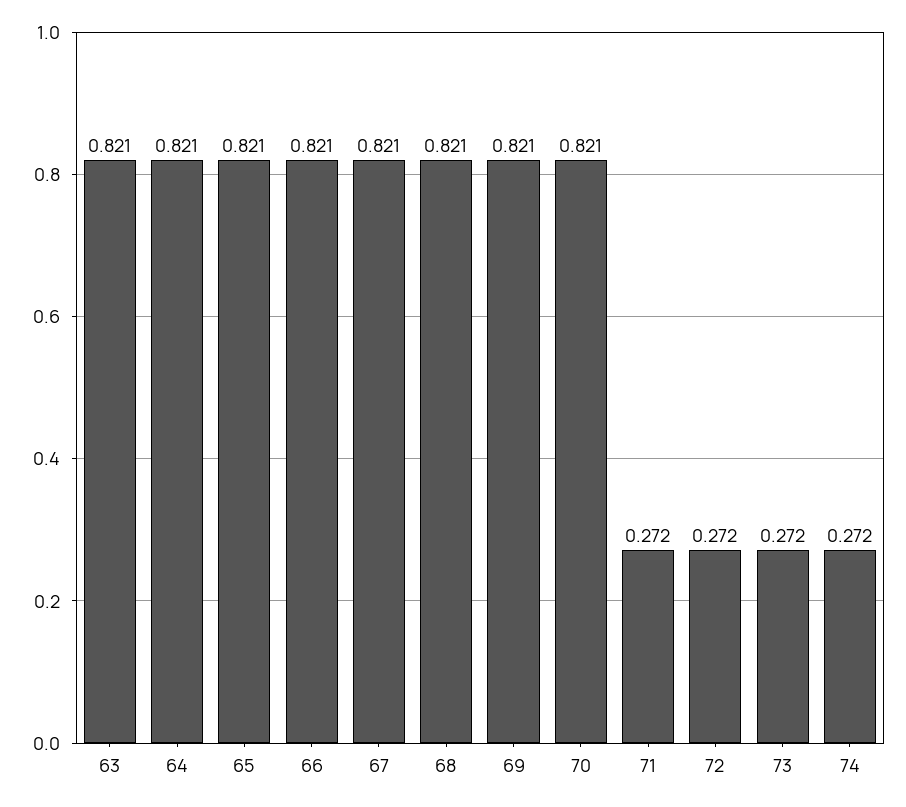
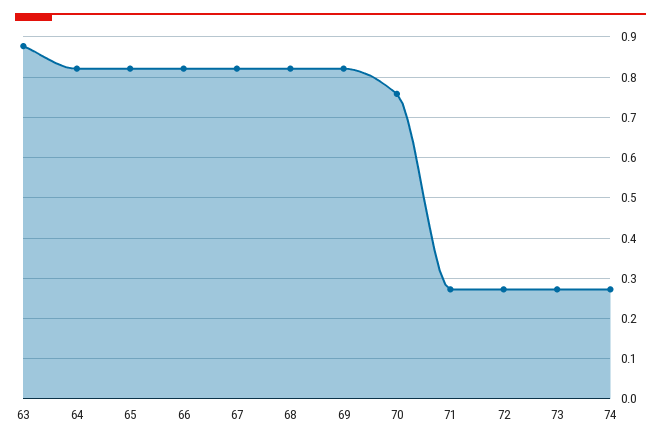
  {
-   "63": 0.821,
+   "63": 0.88,
    "64": 0.821,
    "65": 0.821,
    "66": 0.821,
    "67": 0.821,
    "68": 0.821,
    "69": 0.821,
-   "70": 0.821,
+   "70": 0.76,
    "71": 0.272,
    "72": 0.272,
    "73": 0.272,
    "74": 0.272
  }

